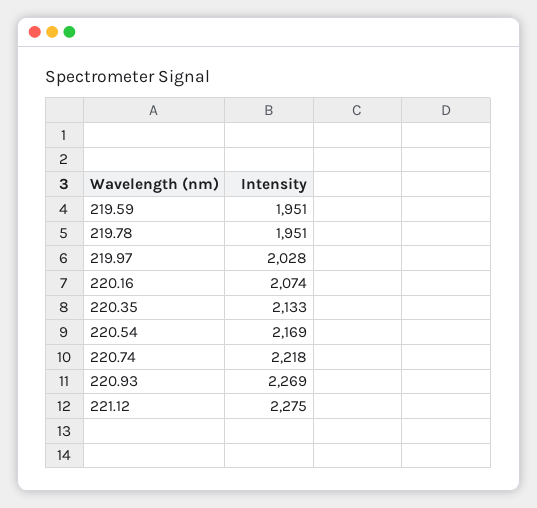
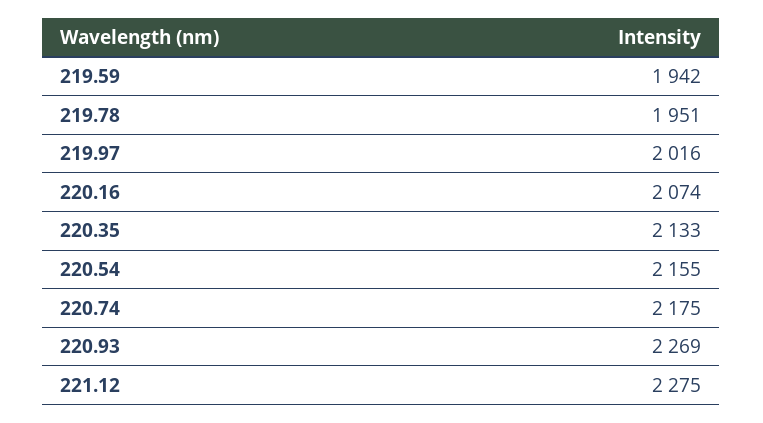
  {
-   "219.59": 1951,
+   "219.59": 1942,
    "219.78": 1951,
-   "219.97": 2028,
+   "219.97": 2016,
    "220.16": 2074,
    "220.35": 2133,
-   "220.54": 2169,
+   "220.54": 2155,
-   "220.74": 2218,
+   "220.74": 2175,
    "220.93": 2269,
    "221.12": 2275
  }

